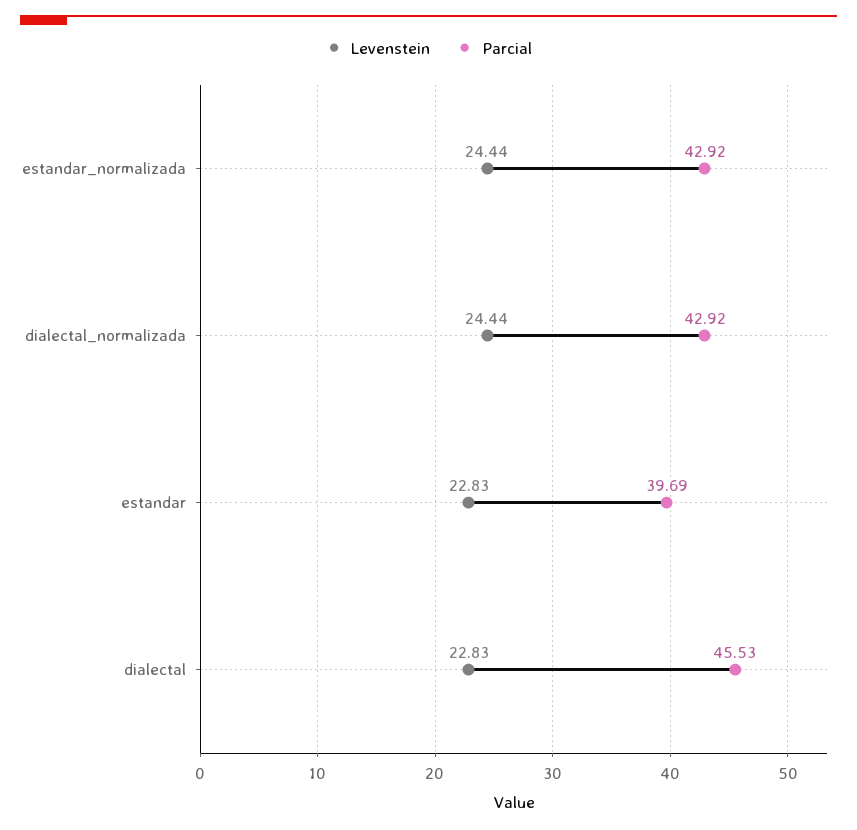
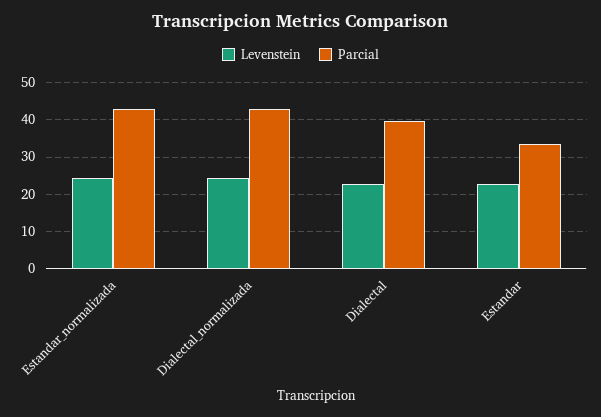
  {
    "Levenstein": {
      "estandar_normalizada": 24.44,
      "dialectal_normalizada": 24.44,
      "estandar": 22.83,
      "dialectal": 22.83
    },
    "Parcial": {
      "estandar_normalizada": 42.92,
      "dialectal_normalizada": 42.92,
-     "estandar": 39.69,
+     "estandar": 34,
-     "dialectal": 45.53
+     "dialectal": 40
    }
  }

